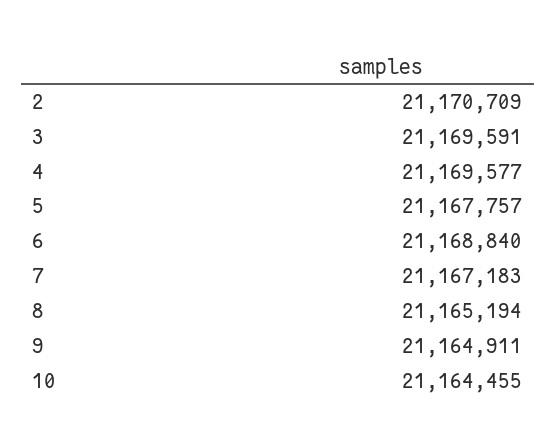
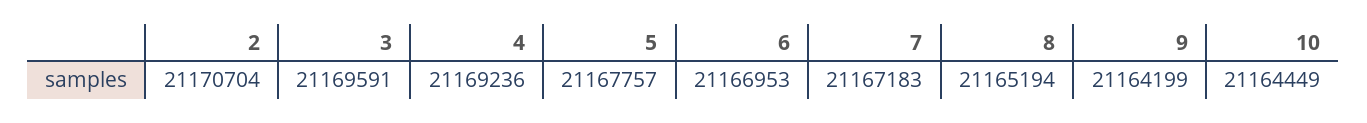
  {
-   "2": 21170709,
+   "2": 21170704,
    "3": 21169591,
-   "4": 21169577,
+   "4": 21169236,
    "5": 21167757,
-   "6": 21168840,
+   "6": 21166953,
    "7": 21167183,
    "8": 21165194,
-   "9": 21164911,
+   "9": 21164199,
-   "10": 21164455
+   "10": 21164449
  }

